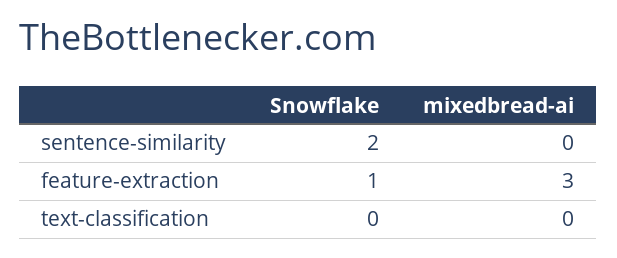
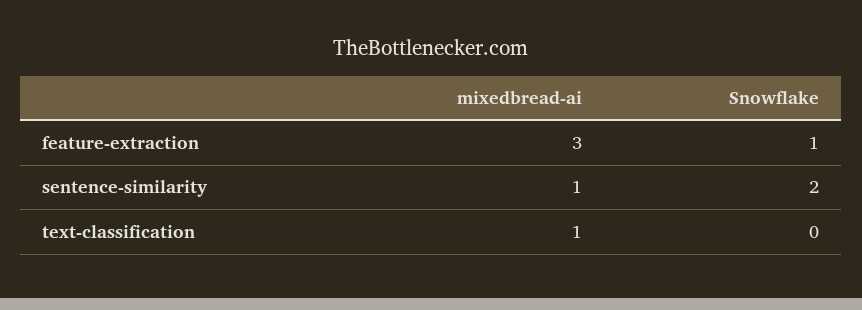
  {
    "Snowflake": {
      "sentence-similarity": 2,
      "feature-extraction": 1,
      "text-classification": 0
    },
    "mixedbread-ai": {
-     "sentence-similarity": 0,
+     "sentence-similarity": 1,
      "feature-extraction": 3,
-     "text-classification": 0
+     "text-classification": 1
    }
  }

